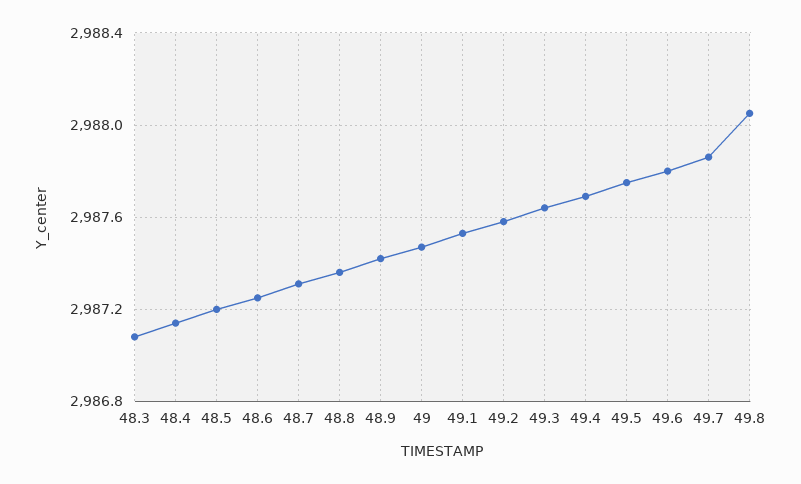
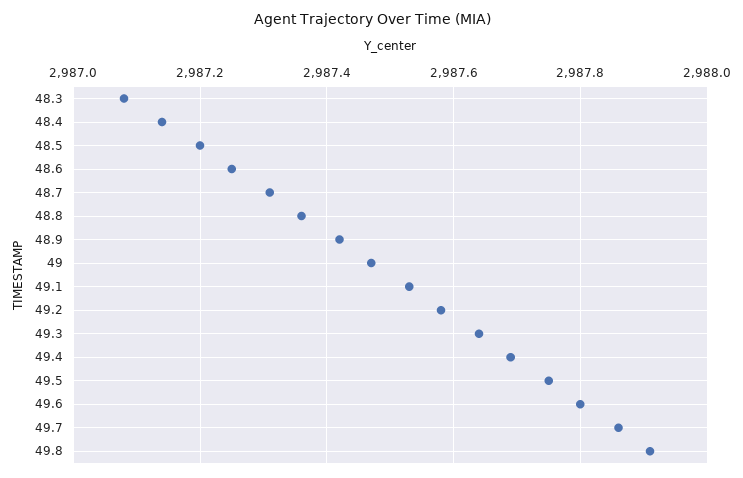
  {
    "48.3": 2987.1,
    "48.4": 2987.15,
    "48.5": 2987.2,
    "48.6": 2987.25,
    "48.7": 2987.3,
    "48.8": 2987.35,
    "48.9": 2987.4,
    "49": 2987.45,
    "49.1": 2987.55,
    "49.2": 2987.6,
    "49.3": 2987.65,
    "49.4": 2987.7,
    "49.5": 2987.75,
    "49.6": 2987.8,
    "49.7": 2987.85,
-   "49.8": 2988.05
+   "49.8": 2987.9
  }

